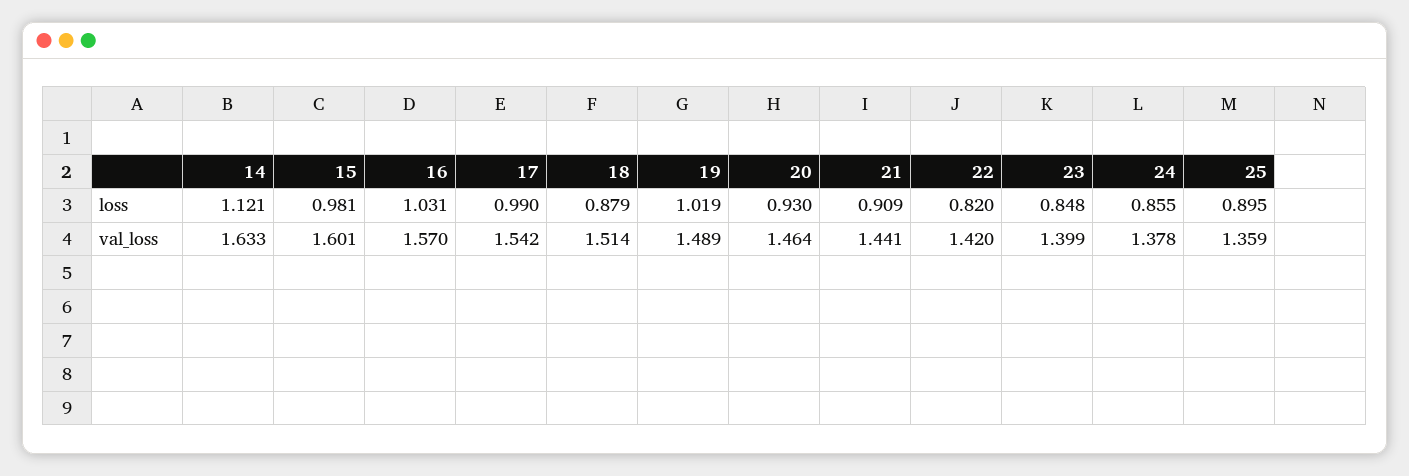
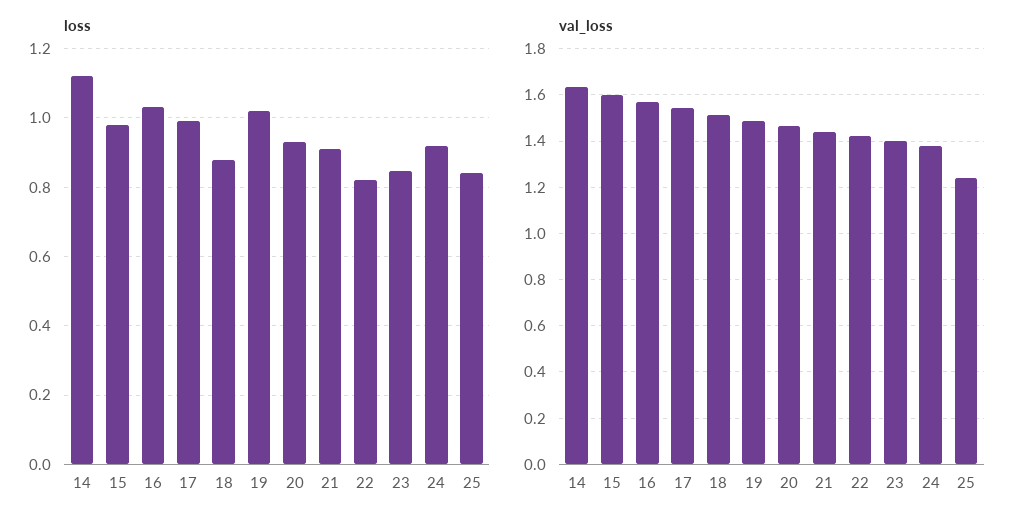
  {
    "loss": {
      "14": 1.121,
      "15": 0.981,
      "16": 1.031,
      "17": 0.99,
      "18": 0.879,
      "19": 1.019,
      "20": 0.93,
      "21": 0.909,
      "22": 0.82,
      "23": 0.848,
-     "24": 0.855,
+     "24": 0.92,
-     "25": 0.895
+     "25": 0.84
    },
    "val_loss": {
      "14": 1.633,
      "15": 1.601,
      "16": 1.57,
      "17": 1.542,
      "18": 1.514,
      "19": 1.489,
      "20": 1.464,
      "21": 1.441,
      "22": 1.42,
      "23": 1.399,
      "24": 1.378,
-     "25": 1.359
+     "25": 1.25
    }
  }

